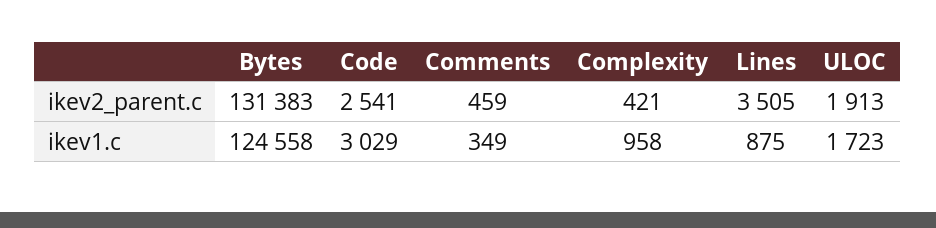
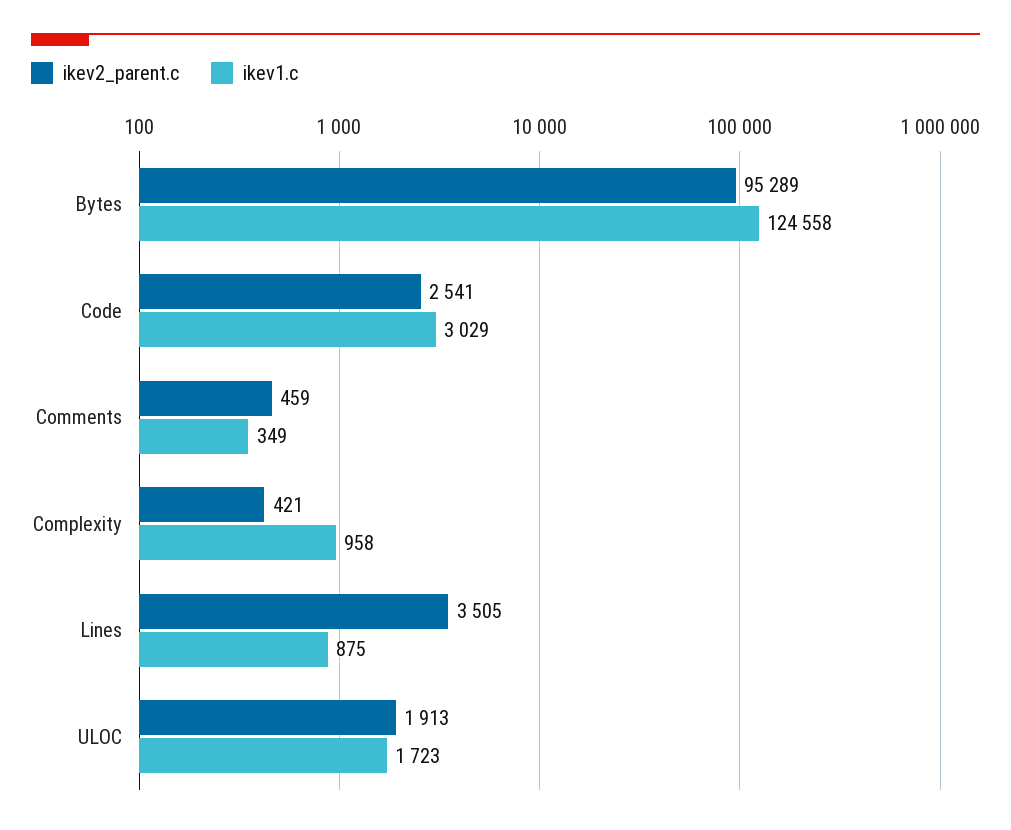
  {
    "ikev2_parent.c": {
-     "Bytes": 131383,
+     "Bytes": 95289,
      "Code": 2541,
      "Comments": 459,
      "Complexity": 421,
      "Lines": 3505,
      "ULOC": 1913
    },
    "ikev1.c": {
      "Bytes": 124558,
      "Code": 3029,
      "Comments": 349,
      "Complexity": 958,
      "Lines": 875,
      "ULOC": 1723
    }
  }

